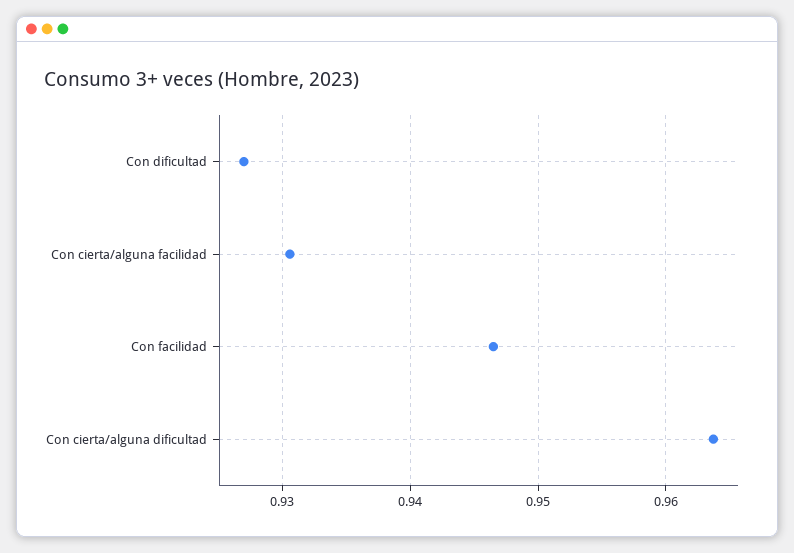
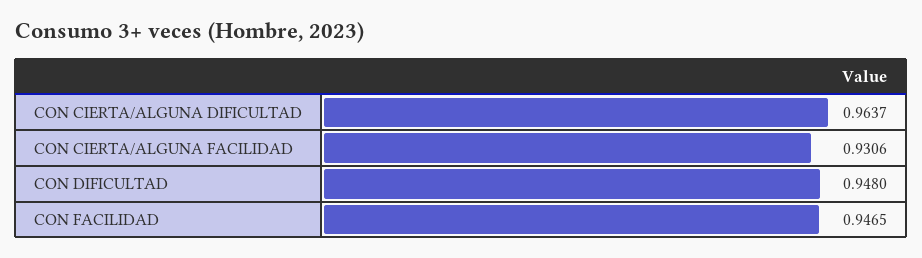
  {
-   "Con dificultad": 0.927,
+   "Con dificultad": 0.948,
    "Con cierta/alguna facilidad": 0.9306,
    "Con facilidad": 0.9465,
    "Con cierta/alguna dificultad": 0.9637
  }

